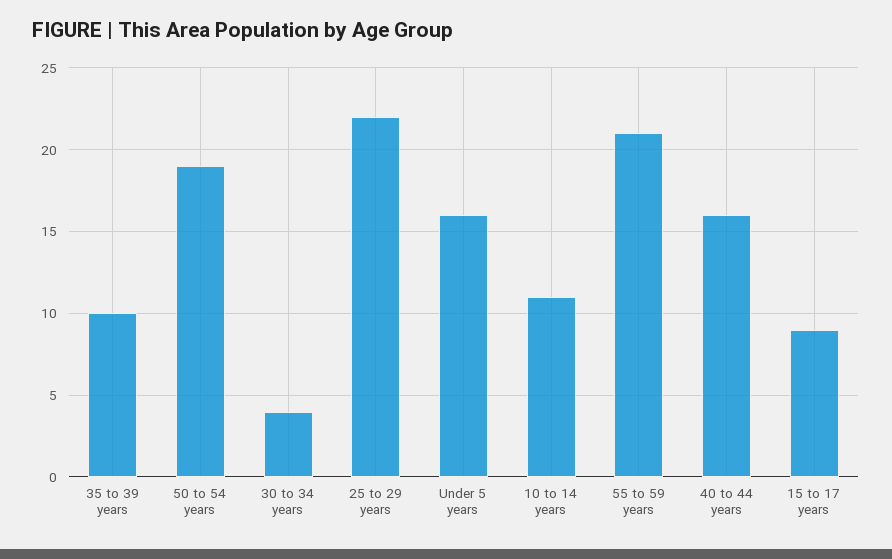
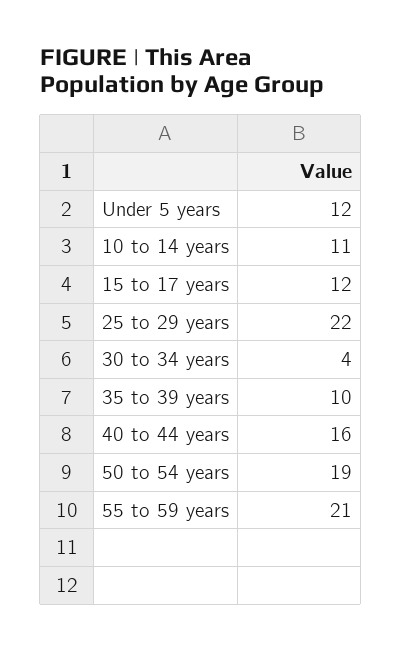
  {
    "35 to 39 years": 10,
    "50 to 54 years": 19,
    "30 to 34 years": 4,
    "25 to 29 years": 22,
-   "Under 5 years": 16,
+   "Under 5 years": 12,
    "10 to 14 years": 11,
    "55 to 59 years": 21,
    "40 to 44 years": 16,
-   "15 to 17 years": 9
+   "15 to 17 years": 12
  }

